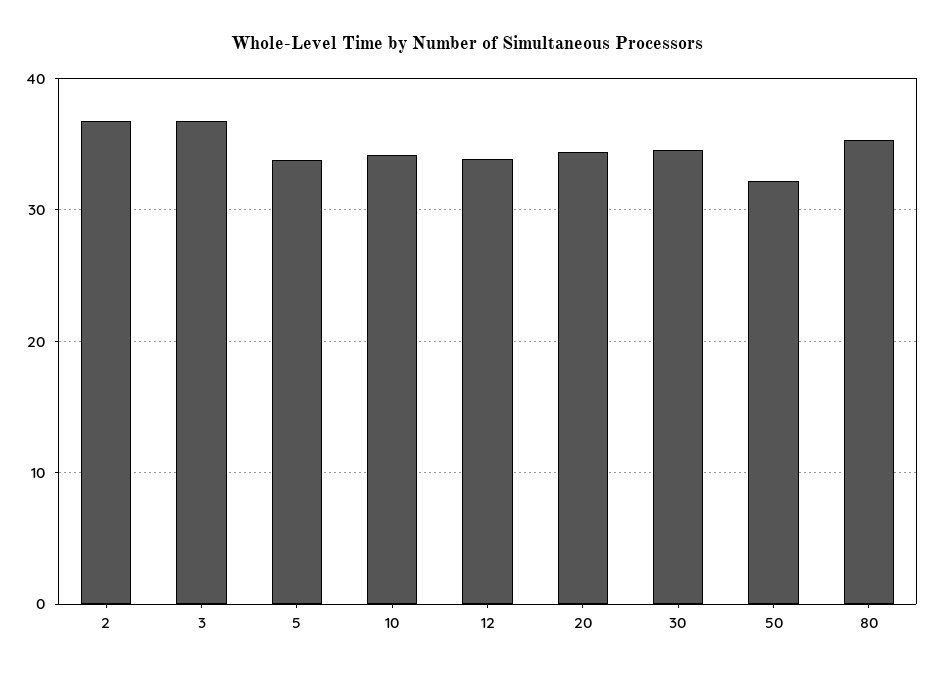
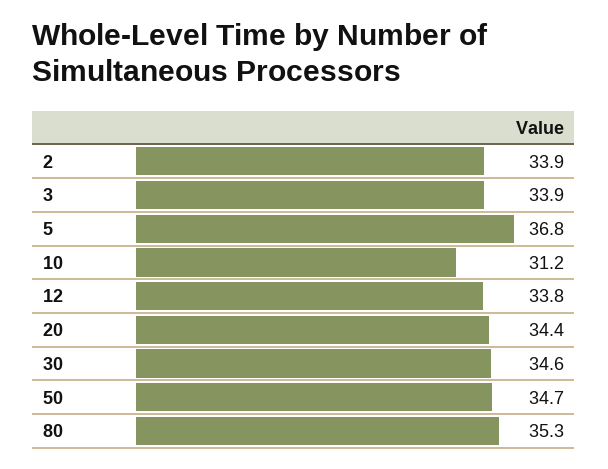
  {
-   "2": 37,
+   "2": 33.9,
-   "3": 37,
+   "3": 33.9,
-   "5": 34,
+   "5": 36.8,
-   "10": 34,
+   "10": 31.2,
    "12": 33.8,
    "20": 34.4,
    "30": 34.6,
-   "50": 32,
+   "50": 34.7,
    "80": 35.3
  }

